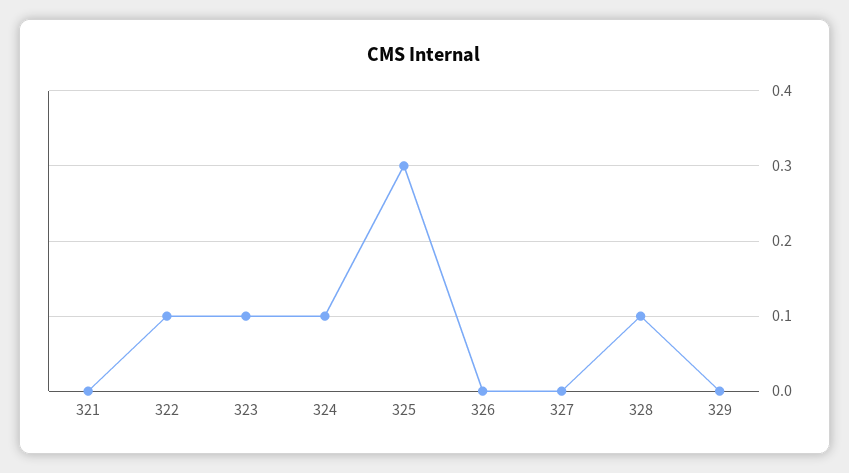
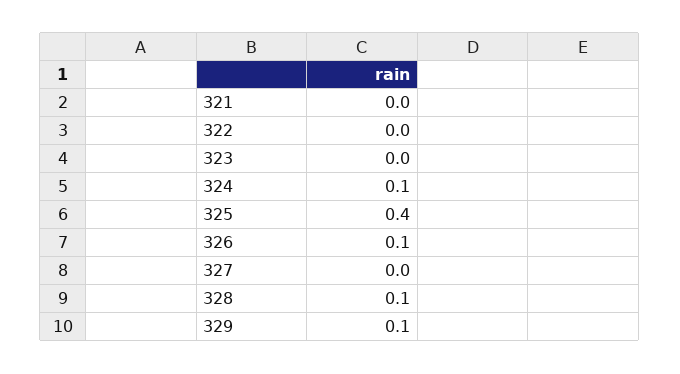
  {
    "321": 0,
-   "322": 0.1,
+   "322": 0,
-   "323": 0.1,
+   "323": 0,
    "324": 0.1,
-   "325": 0.3,
+   "325": 0.4,
-   "326": 0,
+   "326": 0.1,
    "327": 0,
    "328": 0.1,
-   "329": 0
+   "329": 0.1
  }

